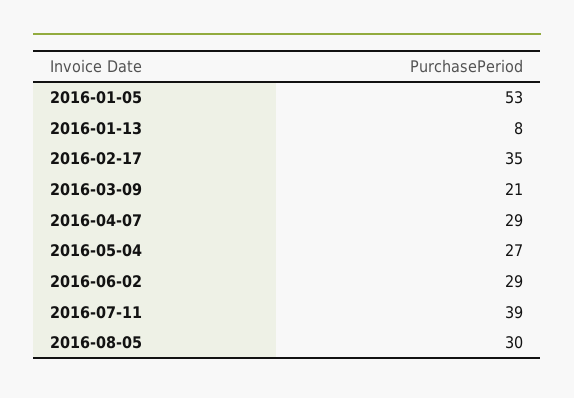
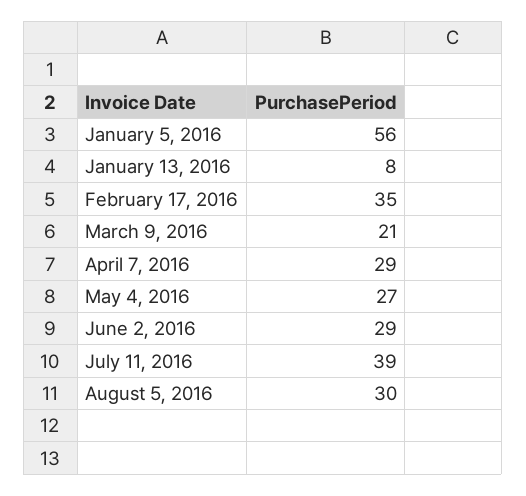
  {
-   "2016-01-05": 53,
+   "2016-01-05": 56,
    "2016-01-13": 8,
    "2016-02-17": 35,
    "2016-03-09": 21,
    "2016-04-07": 29,
    "2016-05-04": 27,
    "2016-06-02": 29,
    "2016-07-11": 39,
    "2016-08-05": 30
  }

